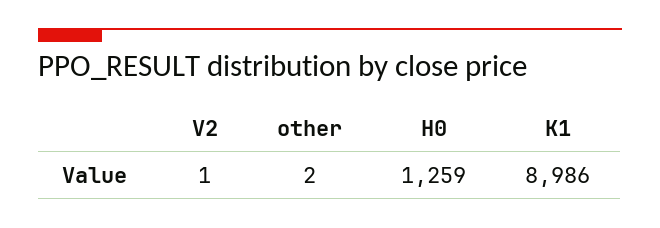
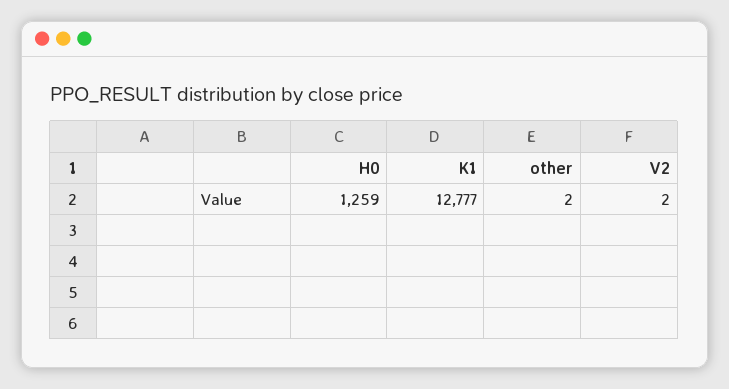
  {
-   "V2": 1,
+   "V2": 2,
    "other": 2,
    "H0": 1259,
-   "K1": 8986
+   "K1": 12777
  }

